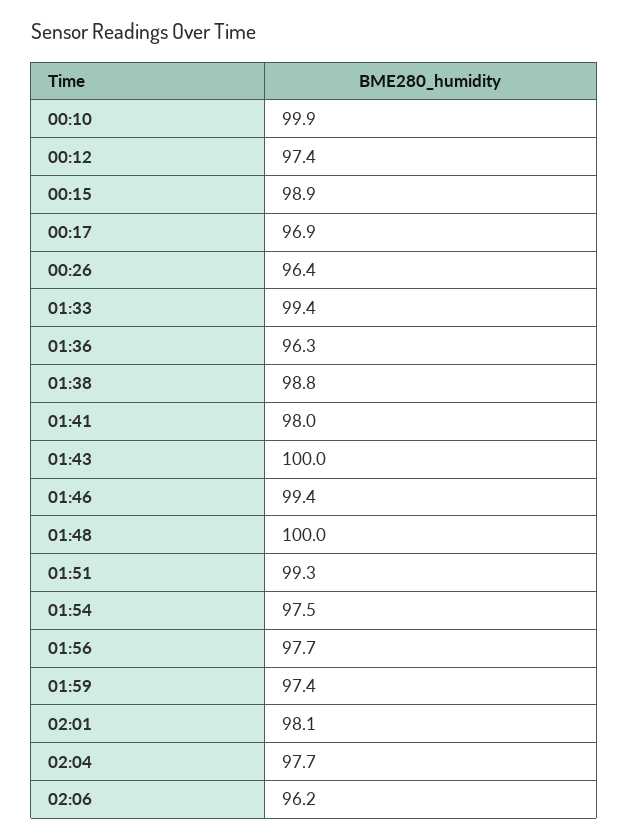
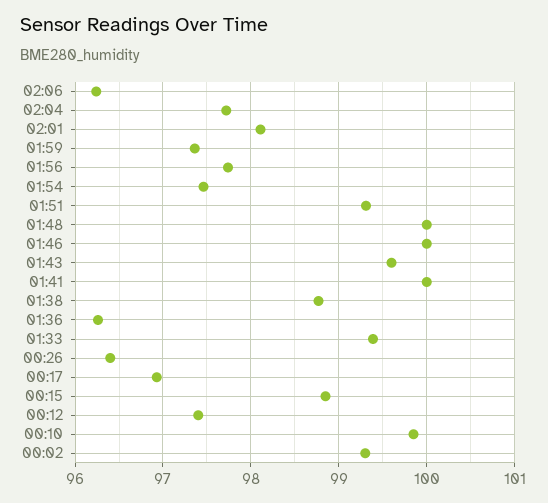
  {
    "00:10": 99.9,
    "00:12": 97.4,
    "00:15": 98.9,
    "00:17": 96.9,
    "00:26": 96.4,
    "01:33": 99.4,
    "01:36": 96.3,
    "01:38": 98.8,
-   "01:41": 98,
+   "01:41": 100,
-   "01:43": 100,
+   "01:43": 99.6,
-   "01:46": 99.4,
+   "01:46": 100,
    "01:48": 100,
    "01:51": 99.3,
    "01:54": 97.5,
    "01:56": 97.7,
    "01:59": 97.4,
    "02:01": 98.1,
    "02:04": 97.7,
-   "02:06": 96.2
+   "02:06": 96.2,
+   "00:02": 99.3
  }

